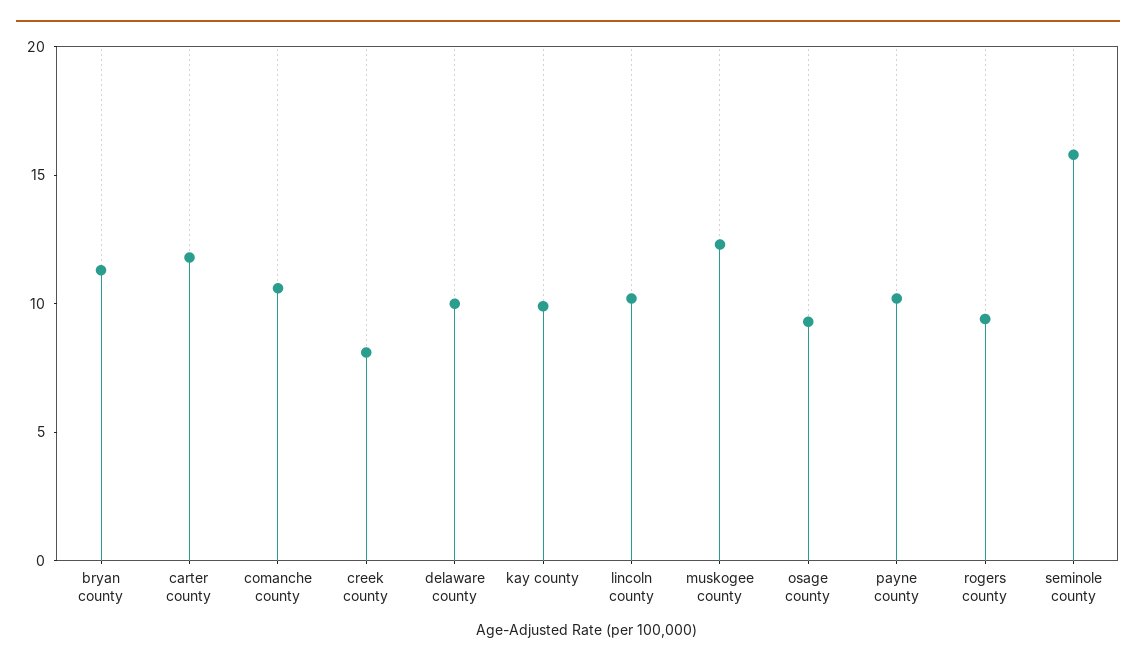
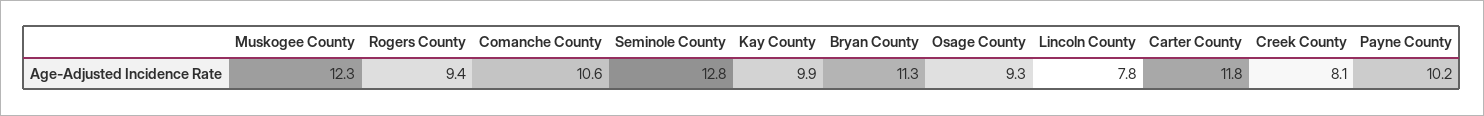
  {
    "bryan county": 11.3,
    "carter county": 11.8,
    "comanche county": 10.6,
    "creek county": 8.1,
-   "delaware county": 10,
    "kay county": 9.9,
-   "lincoln county": 10,
+   "lincoln county": 7.8,
    "muskogee county": 12.3,
    "osage county": 9.3,
    "payne county": 10.2,
    "rogers county": 9.4,
-   "seminole county": 16
+   "seminole county": 12.8
  }

